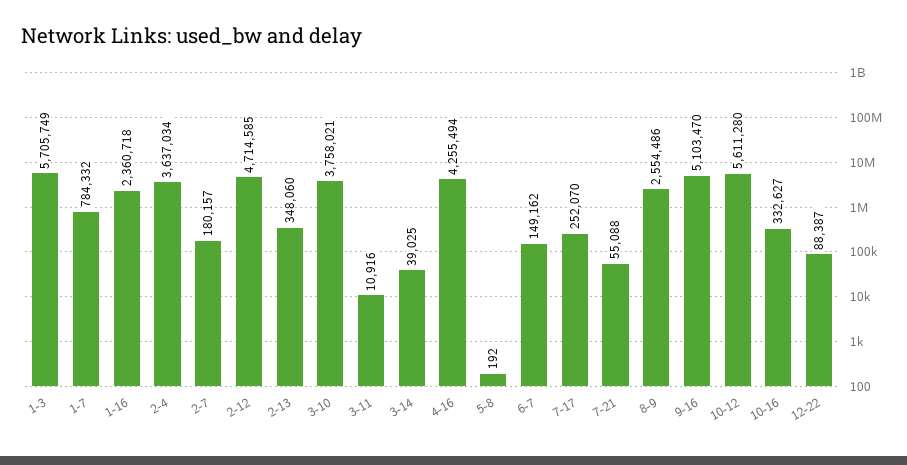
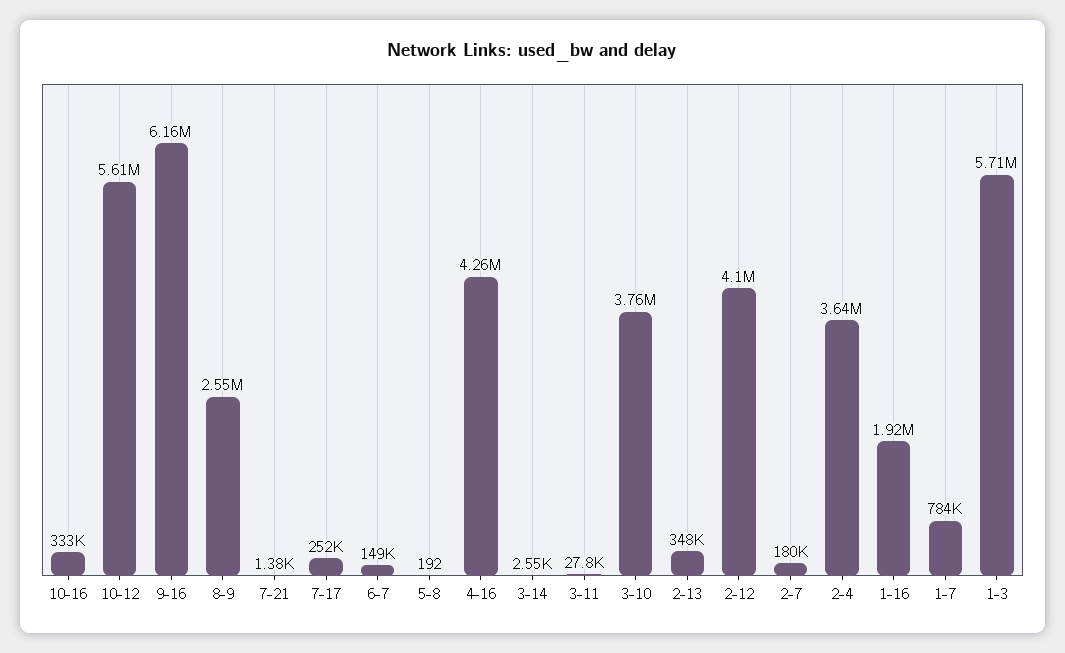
  {
    "1-3": 5705749,
    "1-7": 784332,
-   "1-16": 2360718,
+   "1-16": 1920000,
    "2-4": 3637034,
    "2-7": 180157,
-   "2-12": 4714585,
+   "2-12": 4100000,
    "2-13": 348060,
    "3-10": 3758021,
-   "3-11": 10916,
+   "3-11": 27800,
-   "3-14": 39025,
+   "3-14": 2550,
    "4-16": 4255494,
    "5-8": 192,
    "6-7": 149162,
    "7-17": 252070,
-   "7-21": 55088,
+   "7-21": 1380,
    "8-9": 2554486,
-   "9-16": 5103470,
+   "9-16": 6160000,
    "10-12": 5611280,
-   "10-16": 332627,
+   "10-16": 332627
-   "12-22": 88387
  }

